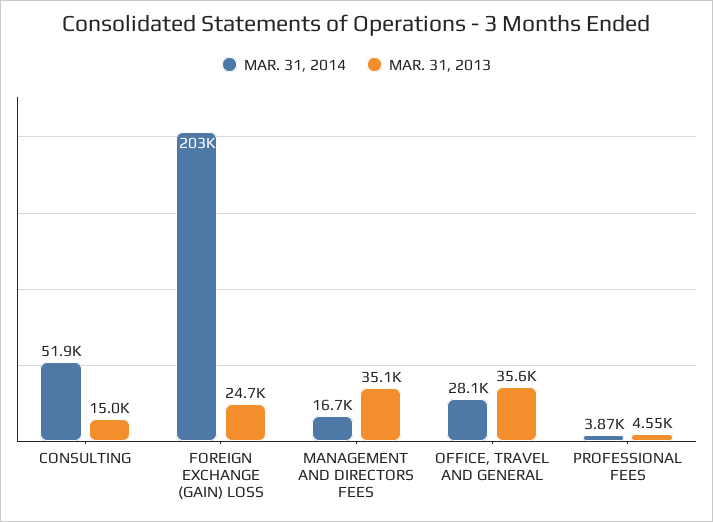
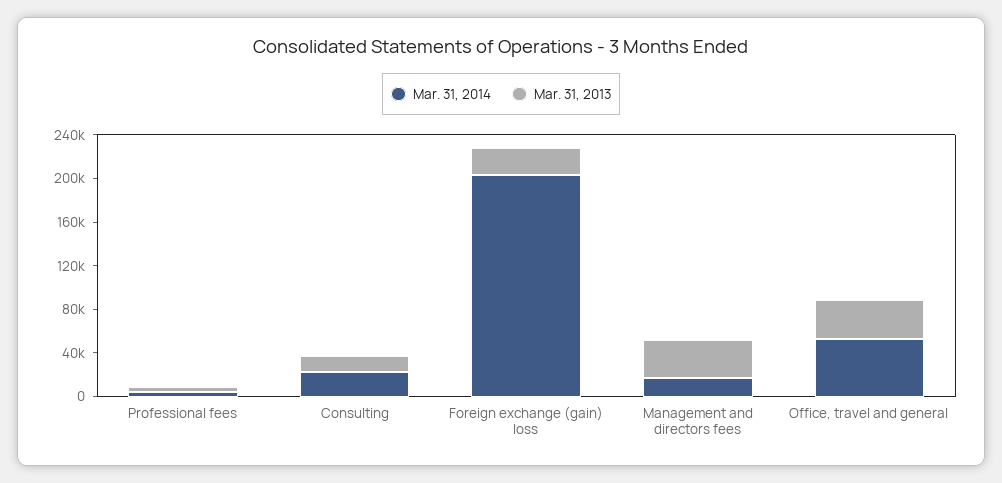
  {
    "MAR. 31, 2014": {
-     "CONSULTING": 51900,
+     "CONSULTING": 20000,
      "FOREIGN EXCHANGE (GAIN) LOSS": 203000,
      "MANAGEMENT AND DIRECTORS FEES": 16700,
-     "OFFICE, TRAVEL AND GENERAL": 28100,
+     "OFFICE, TRAVEL AND GENERAL": 50000,
      "PROFESSIONAL FEES": 3870
    },
    "MAR. 31, 2013": {
      "CONSULTING": 15000,
      "FOREIGN EXCHANGE (GAIN) LOSS": 24700,
      "MANAGEMENT AND DIRECTORS FEES": 35100,
      "OFFICE, TRAVEL AND GENERAL": 35600,
      "PROFESSIONAL FEES": 4550
    }
  }

